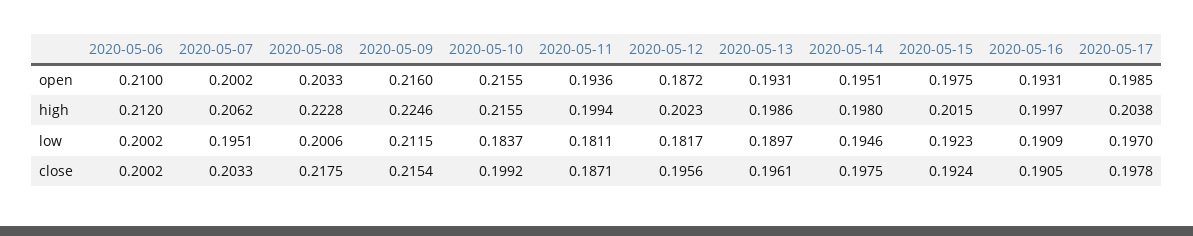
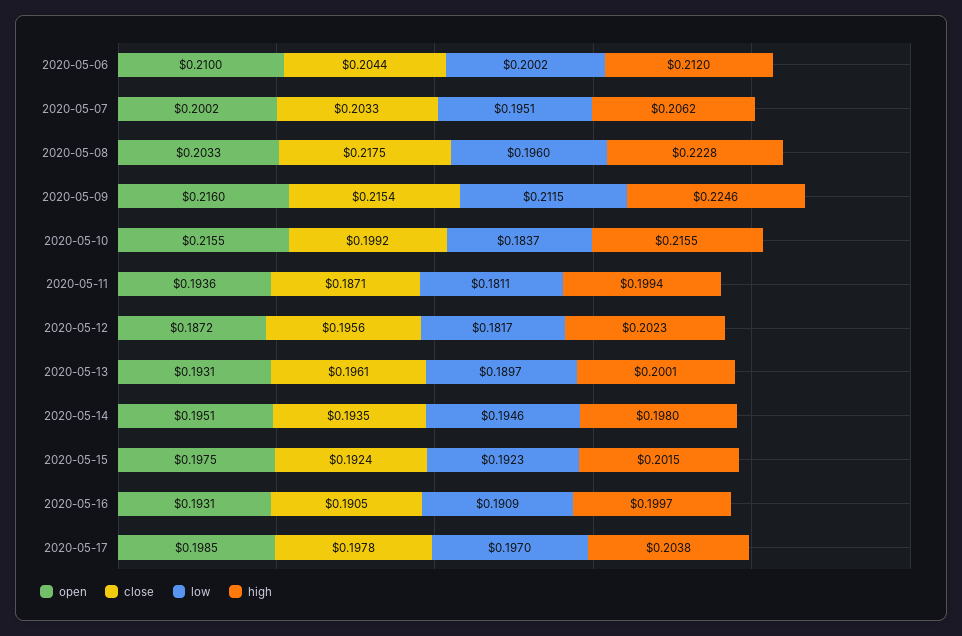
  {
    "open": {
      "2020-05-06": 0.21,
      "2020-05-07": 0.2002,
      "2020-05-08": 0.2033,
      "2020-05-09": 0.216,
      "2020-05-10": 0.2155,
      "2020-05-11": 0.1936,
      "2020-05-12": 0.1872,
      "2020-05-13": 0.1931,
      "2020-05-14": 0.1951,
      "2020-05-15": 0.1975,
      "2020-05-16": 0.1931,
      "2020-05-17": 0.1985
    },
    "high": {
      "2020-05-06": 0.212,
      "2020-05-07": 0.2062,
      "2020-05-08": 0.2228,
      "2020-05-09": 0.2246,
      "2020-05-10": 0.2155,
      "2020-05-11": 0.1994,
      "2020-05-12": 0.2023,
-     "2020-05-13": 0.1986,
+     "2020-05-13": 0.2001,
      "2020-05-14": 0.198,
      "2020-05-15": 0.2015,
      "2020-05-16": 0.1997,
      "2020-05-17": 0.2038
    },
    "low": {
      "2020-05-06": 0.2002,
      "2020-05-07": 0.1951,
-     "2020-05-08": 0.2006,
+     "2020-05-08": 0.196,
      "2020-05-09": 0.2115,
      "2020-05-10": 0.1837,
      "2020-05-11": 0.1811,
      "2020-05-12": 0.1817,
      "2020-05-13": 0.1897,
      "2020-05-14": 0.1946,
      "2020-05-15": 0.1923,
      "2020-05-16": 0.1909,
      "2020-05-17": 0.197
    },
    "close": {
-     "2020-05-06": 0.2002,
+     "2020-05-06": 0.2044,
      "2020-05-07": 0.2033,
      "2020-05-08": 0.2175,
      "2020-05-09": 0.2154,
      "2020-05-10": 0.1992,
      "2020-05-11": 0.1871,
      "2020-05-12": 0.1956,
      "2020-05-13": 0.1961,
-     "2020-05-14": 0.1975,
+     "2020-05-14": 0.1935,
      "2020-05-15": 0.1924,
      "2020-05-16": 0.1905,
      "2020-05-17": 0.1978
    }
  }

